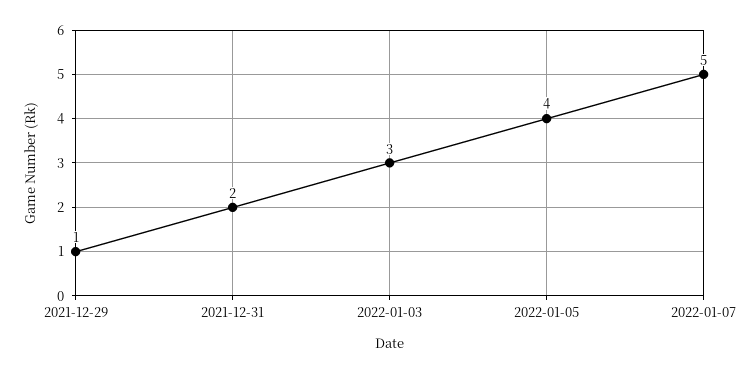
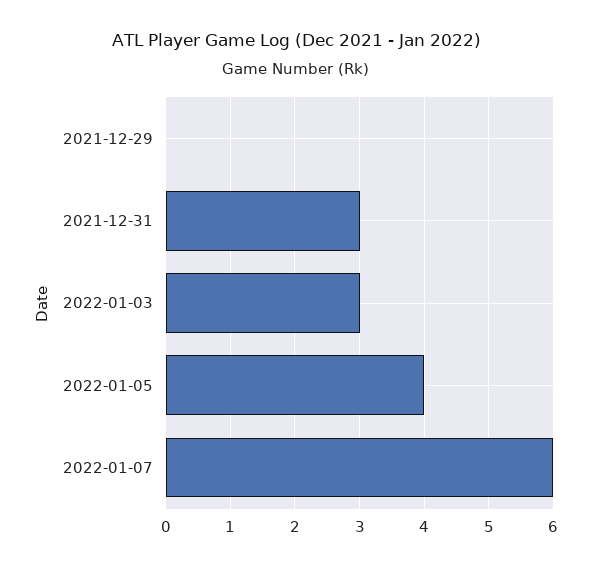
  {
-   "2021-12-29": 1,
+   "2021-12-29": 0,
-   "2021-12-31": 2,
+   "2021-12-31": 3,
    "2022-01-03": 3,
    "2022-01-05": 4,
-   "2022-01-07": 5
+   "2022-01-07": 6
  }

